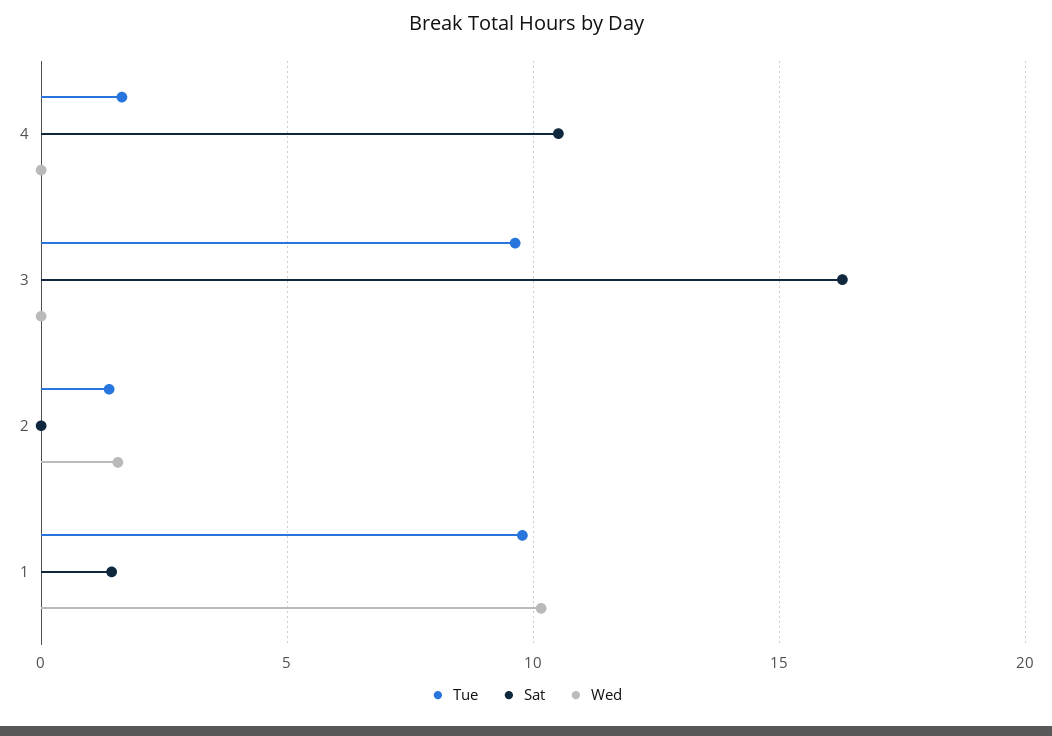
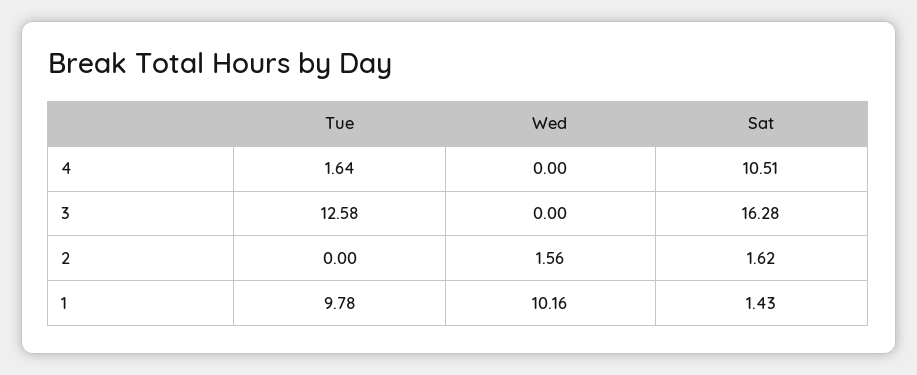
  {
    "Tue": {
      "4": 1.64,
-     "3": 9.5,
+     "3": 12.58,
-     "2": 1.5,
+     "2": 0,
      "1": 9.78
    },
    "Sat": {
      "4": 10.51,
      "3": 16.28,
-     "2": 0,
+     "2": 1.62,
      "1": 1.43
    },
    "Wed": {
      "4": 0,
      "3": 0,
      "2": 1.56,
      "1": 10.16
    }
  }

